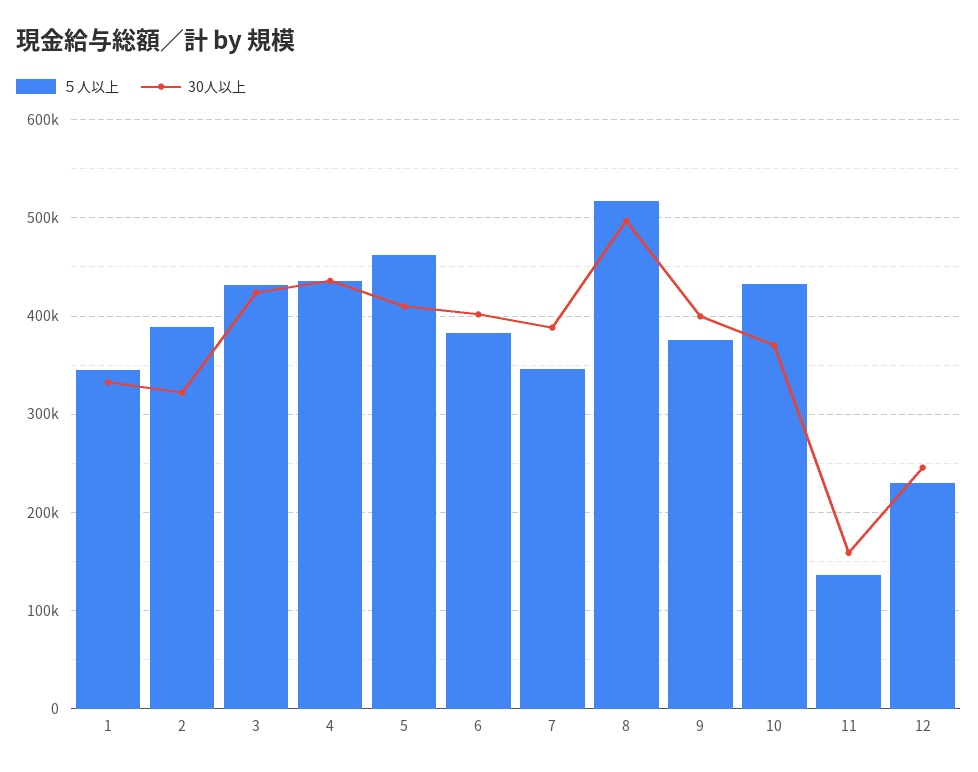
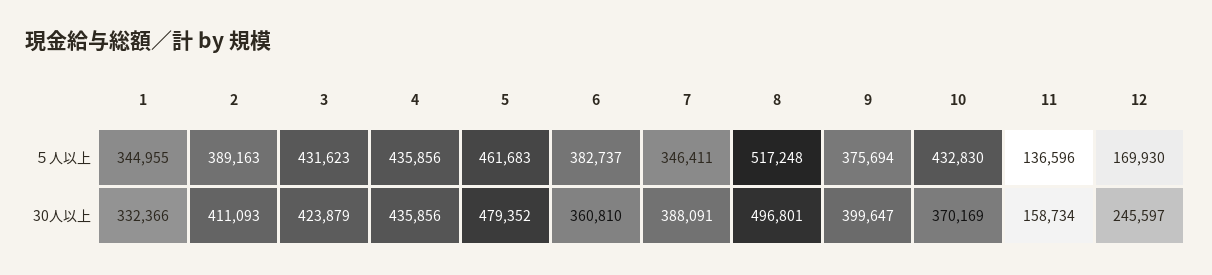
  {
    "５人以上": {
      "1": 344955,
      "2": 389163,
      "3": 431623,
      "4": 435856,
      "5": 461683,
      "6": 382737,
      "7": 346411,
      "8": 517248,
      "9": 375694,
      "10": 432830,
      "11": 136596,
-     "12": 230000
+     "12": 169930
    },
    "30人以上": {
      "1": 332366,
-     "2": 320000,
+     "2": 411093,
      "3": 423879,
      "4": 435856,
-     "5": 410000,
+     "5": 479352,
-     "6": 400000,
+     "6": 360810,
      "7": 388091,
      "8": 496801,
      "9": 399647,
      "10": 370169,
      "11": 158734,
      "12": 245597
    }
  }

